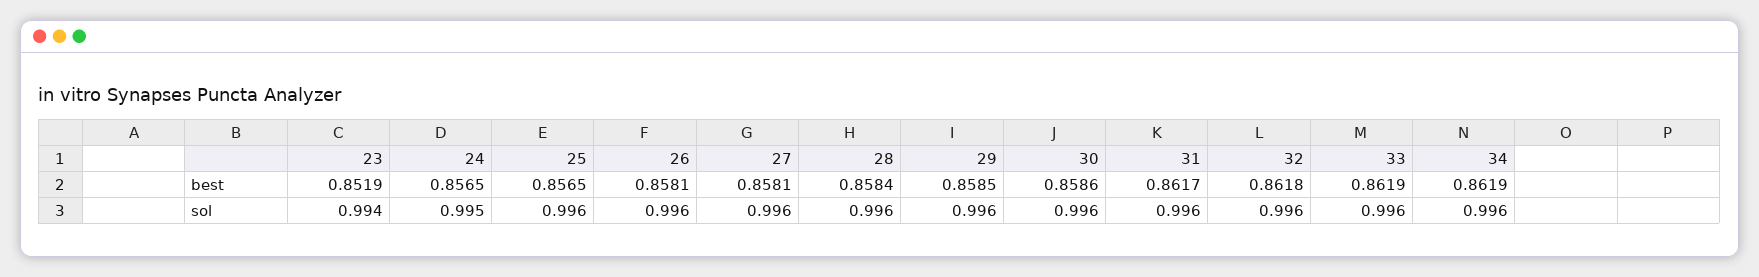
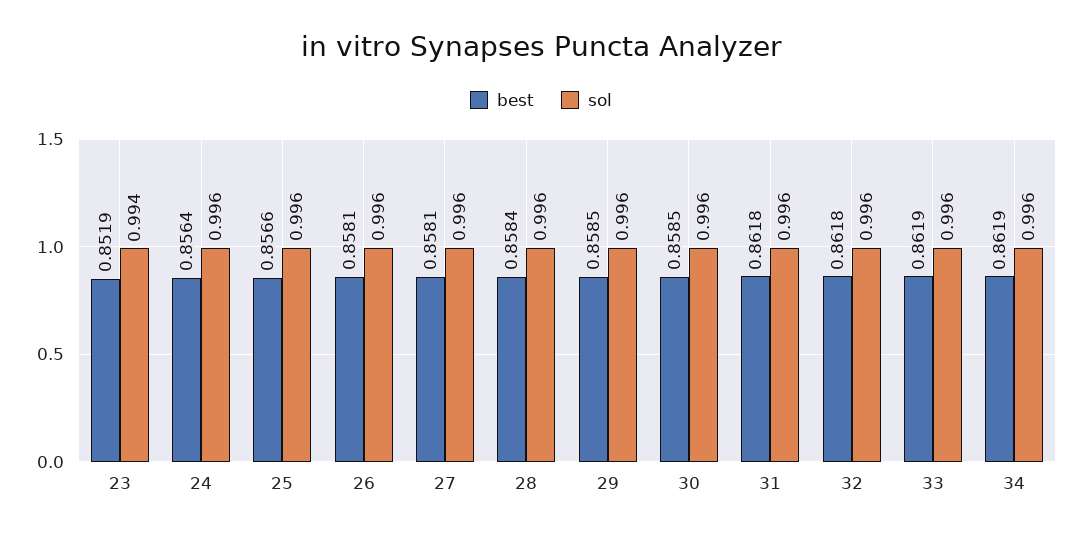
  {
    "best": {
      "23": 0.8519,
-     "24": 0.8565,
+     "24": 0.8564,
-     "25": 0.8565,
+     "25": 0.8566,
      "26": 0.8581,
      "27": 0.8581,
      "28": 0.8584,
      "29": 0.8585,
-     "30": 0.8586,
+     "30": 0.8585,
-     "31": 0.8617,
+     "31": 0.8618,
      "32": 0.8618,
      "33": 0.8619,
      "34": 0.8619
    },
    "sol": {
      "23": 0.994,
-     "24": 0.995,
+     "24": 0.996,
      "25": 0.996,
      "26": 0.996,
      "27": 0.996,
      "28": 0.996,
      "29": 0.996,
      "30": 0.996,
      "31": 0.996,
      "32": 0.996,
      "33": 0.996,
      "34": 0.996
    }
  }

